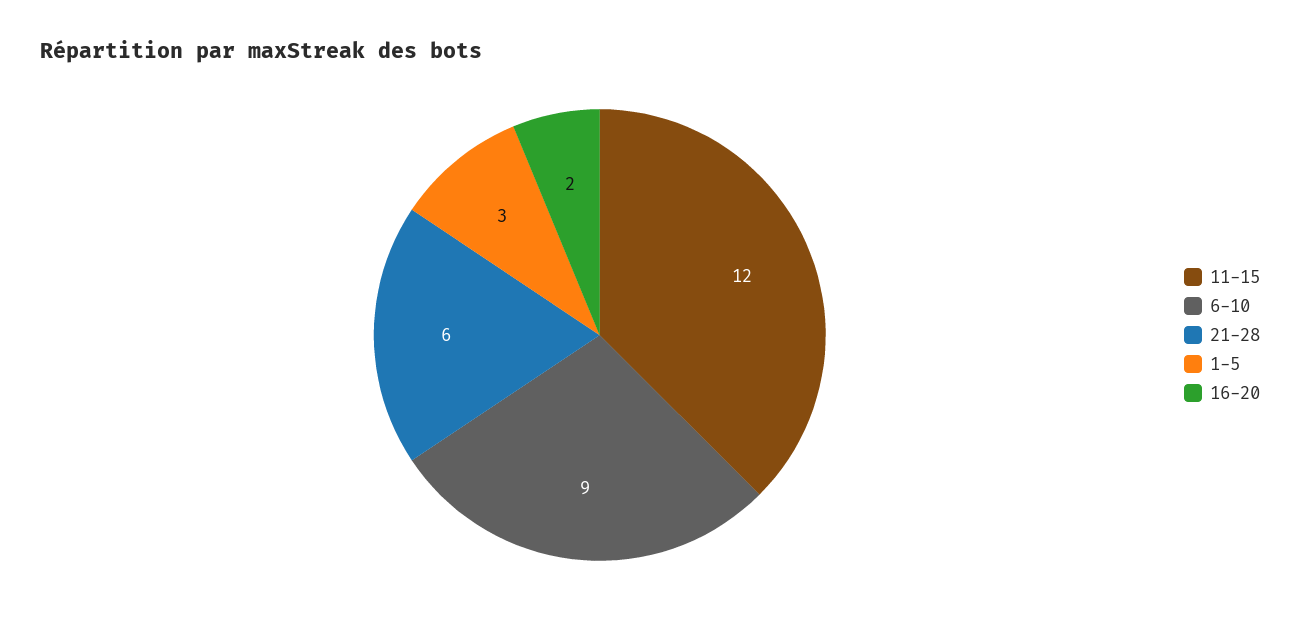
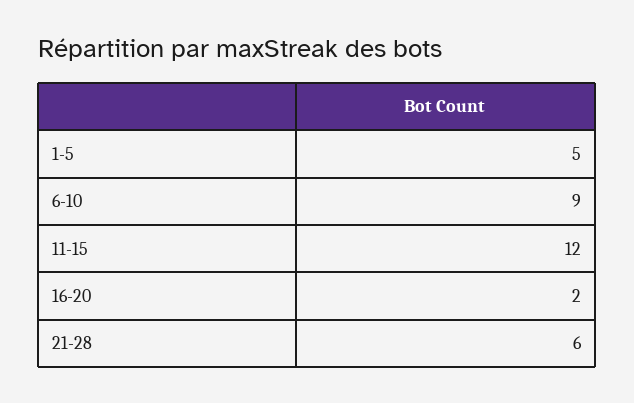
  {
    "11-15": 12,
    "6-10": 9,
    "21-28": 6,
-   "1-5": 3,
+   "1-5": 5,
    "16-20": 2
  }

